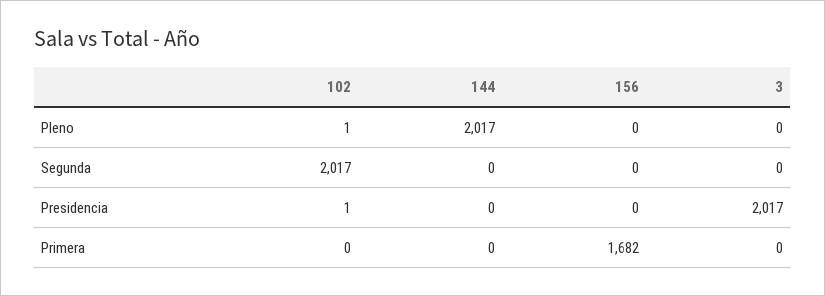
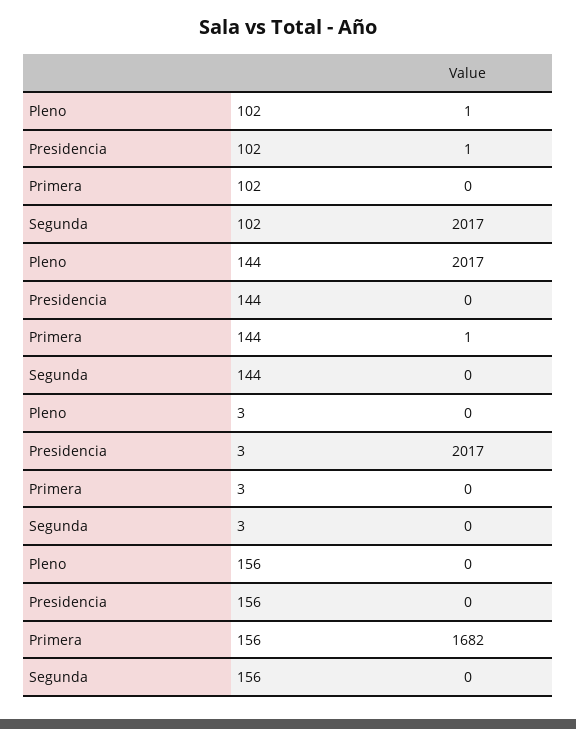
  {
    "102": {
      "Pleno": 1,
      "Segunda": 2017,
      "Presidencia": 1,
      "Primera": 0
    },
    "144": {
      "Pleno": 2017,
      "Segunda": 0,
      "Presidencia": 0,
-     "Primera": 0
+     "Primera": 1
    },
    "156": {
      "Pleno": 0,
      "Segunda": 0,
      "Presidencia": 0,
      "Primera": 1682
    },
    "3": {
      "Pleno": 0,
      "Segunda": 0,
      "Presidencia": 2017,
      "Primera": 0
    }
  }

